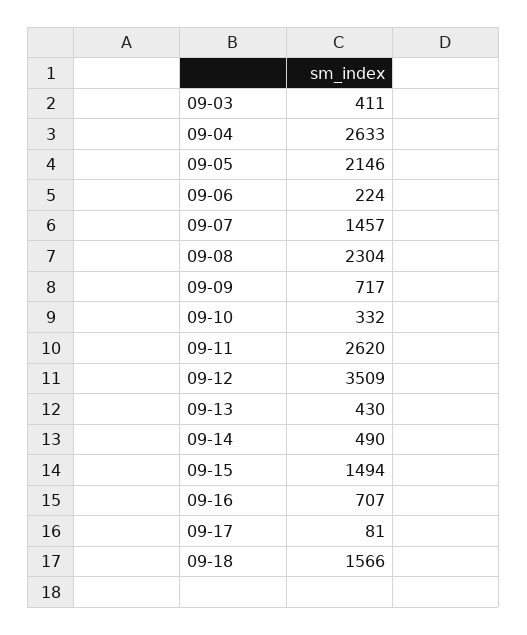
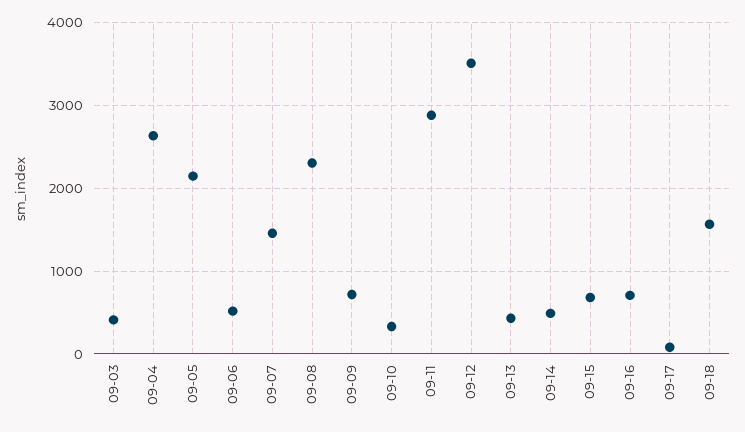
  {
    "09-03": 411,
    "09-04": 2633,
    "09-05": 2146,
-   "09-06": 224,
+   "09-06": 500,
    "09-07": 1457,
    "09-08": 2304,
    "09-09": 717,
    "09-10": 332,
-   "09-11": 2620,
+   "09-11": 2900,
    "09-12": 3509,
    "09-13": 430,
    "09-14": 490,
-   "09-15": 1494,
+   "09-15": 700,
    "09-16": 707,
    "09-17": 81,
    "09-18": 1566
  }

